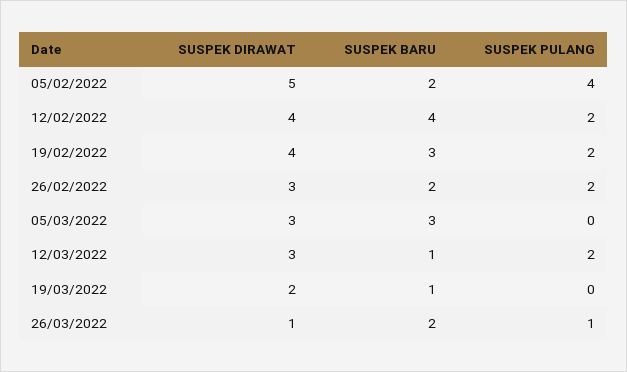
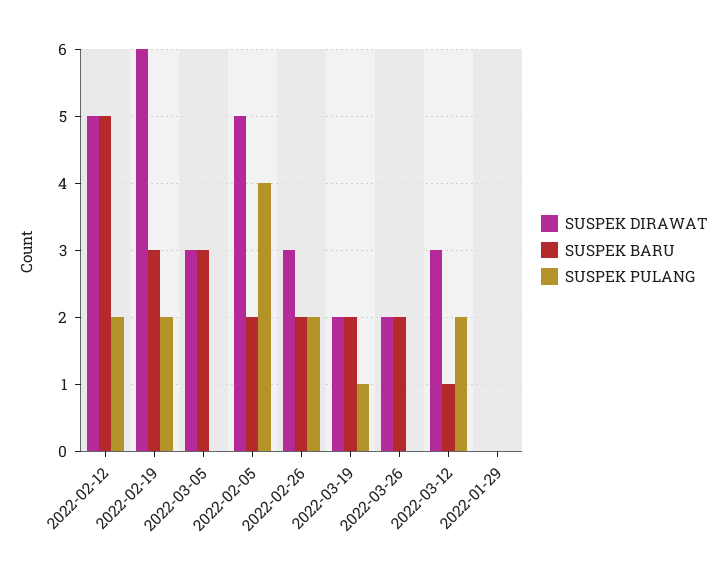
  {
    "SUSPEK DIRAWAT": {
      "05/02/2022": 5,
-     "12/02/2022": 4,
+     "12/02/2022": 5,
-     "19/02/2022": 4,
+     "19/02/2022": 6,
      "26/02/2022": 3,
      "05/03/2022": 3,
      "12/03/2022": 3,
      "19/03/2022": 2,
-     "26/03/2022": 1
+     "26/03/2022": 2,
+     "2022-01-29": 0
    },
    "SUSPEK BARU": {
      "05/02/2022": 2,
-     "12/02/2022": 4,
+     "12/02/2022": 5,
      "19/02/2022": 3,
      "26/02/2022": 2,
      "05/03/2022": 3,
      "12/03/2022": 1,
-     "19/03/2022": 1,
+     "19/03/2022": 2,
-     "26/03/2022": 2
+     "26/03/2022": 2,
+     "2022-01-29": 0
    },
    "SUSPEK PULANG": {
      "05/02/2022": 4,
      "12/02/2022": 2,
      "19/02/2022": 2,
      "26/02/2022": 2,
      "05/03/2022": 0,
      "12/03/2022": 2,
-     "19/03/2022": 0,
+     "19/03/2022": 1,
-     "26/03/2022": 1
+     "26/03/2022": 0,
+     "2022-01-29": 0
    }
  }

